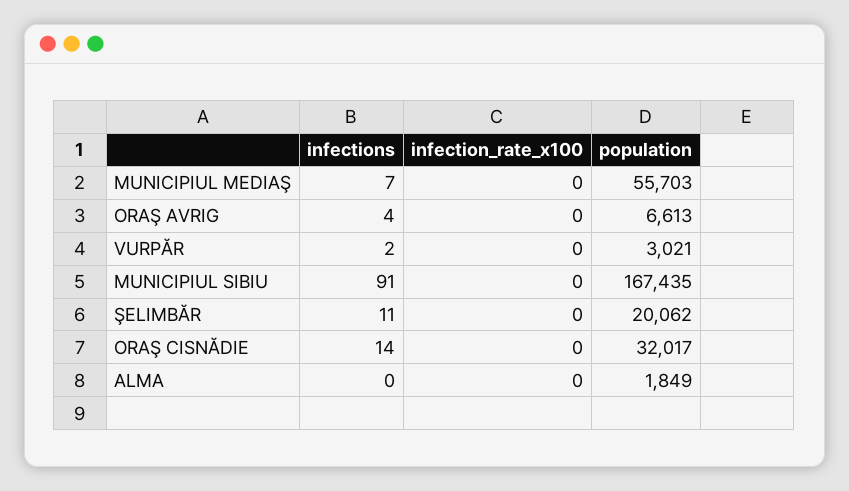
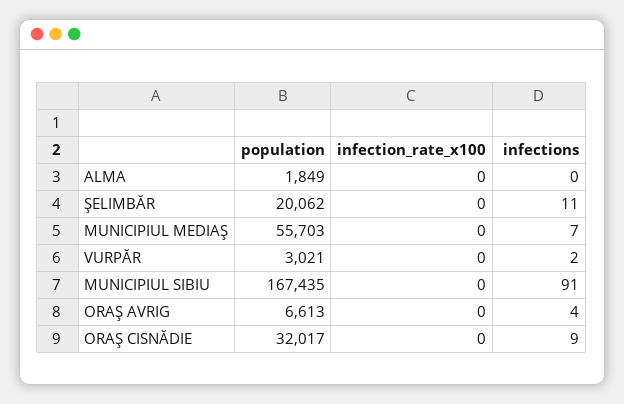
  {
    "infections": {
      "MUNICIPIUL MEDIAŞ": 7,
      "ORAŞ AVRIG": 4,
      "VURPĂR": 2,
      "MUNICIPIUL SIBIU": 91,
      "ŞELIMBĂR": 11,
-     "ORAŞ CISNĂDIE": 14,
+     "ORAŞ CISNĂDIE": 9,
      "ALMA": 0
    },
    "infection_rate_x100": {
      "MUNICIPIUL MEDIAŞ": 0,
      "ORAŞ AVRIG": 0,
      "VURPĂR": 0,
      "MUNICIPIUL SIBIU": 0,
      "ŞELIMBĂR": 0,
      "ORAŞ CISNĂDIE": 0,
      "ALMA": 0
    },
    "population": {
      "MUNICIPIUL MEDIAŞ": 55703,
      "ORAŞ AVRIG": 6613,
      "VURPĂR": 3021,
      "MUNICIPIUL SIBIU": 167435,
      "ŞELIMBĂR": 20062,
      "ORAŞ CISNĂDIE": 32017,
      "ALMA": 1849
    }
  }

